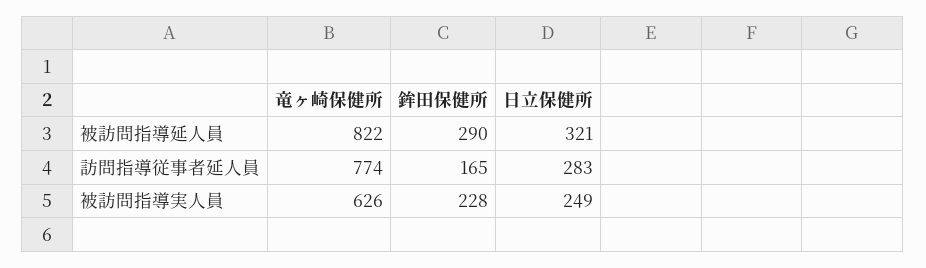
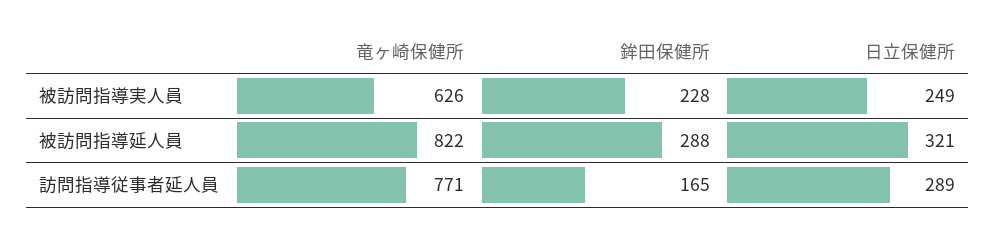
  {
    "竜ヶ崎保健所": {
      "被訪問指導延人員": 822,
-     "訪問指導従事者延人員": 774,
+     "訪問指導従事者延人員": 771,
      "被訪問指導実人員": 626
    },
    "鉾田保健所": {
-     "被訪問指導延人員": 290,
+     "被訪問指導延人員": 288,
      "訪問指導従事者延人員": 165,
      "被訪問指導実人員": 228
    },
    "日立保健所": {
      "被訪問指導延人員": 321,
-     "訪問指導従事者延人員": 283,
+     "訪問指導従事者延人員": 289,
      "被訪問指導実人員": 249
    }
  }

